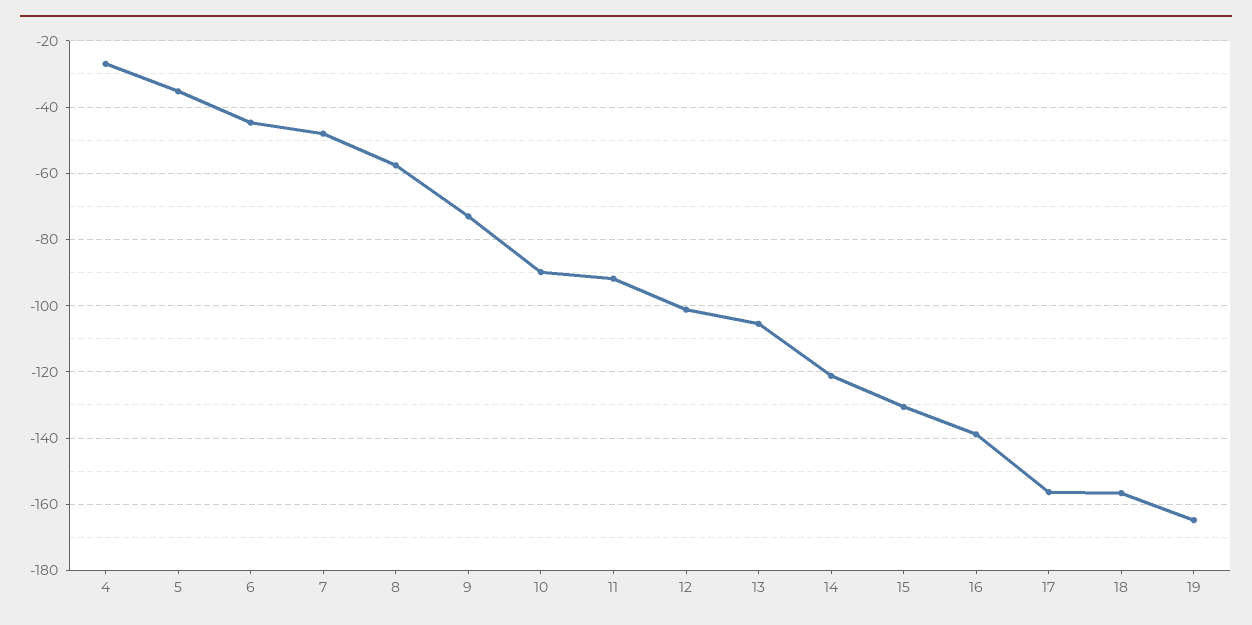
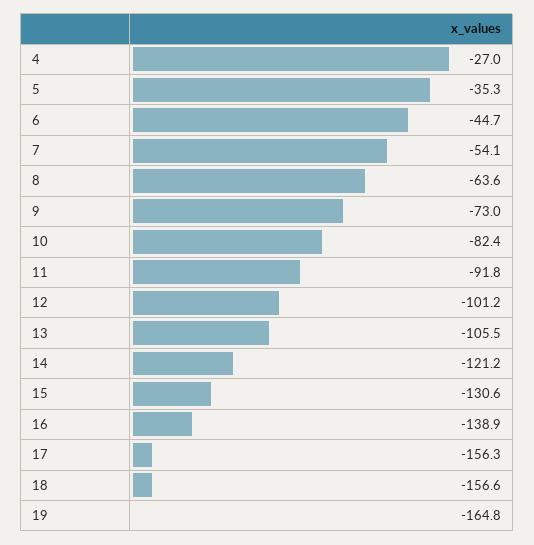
  {
    "4": -27,
    "5": -35.3,
    "6": -44.7,
-   "7": -48,
+   "7": -54.1,
-   "8": -58,
+   "8": -63.6,
    "9": -73,
-   "10": -90,
+   "10": -82.4,
    "11": -91.8,
    "12": -101.2,
    "13": -105.5,
    "14": -121.2,
    "15": -130.6,
    "16": -138.9,
    "17": -156.3,
    "18": -156.6,
    "19": -164.8
  }

